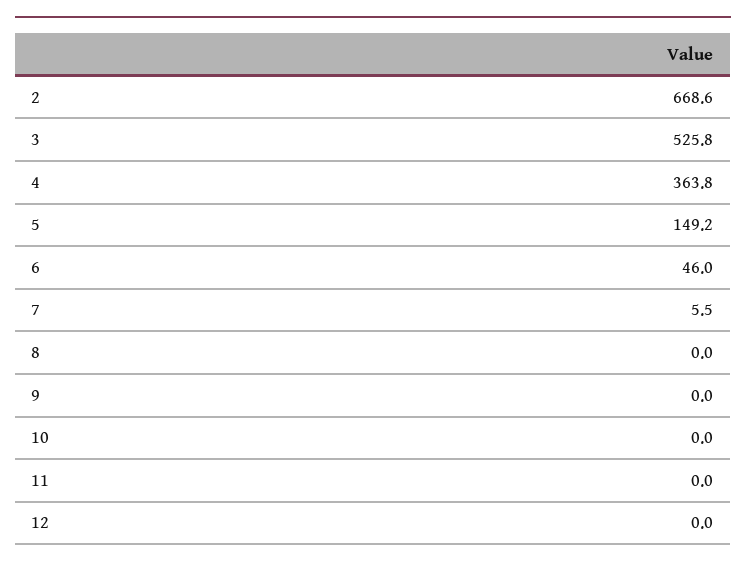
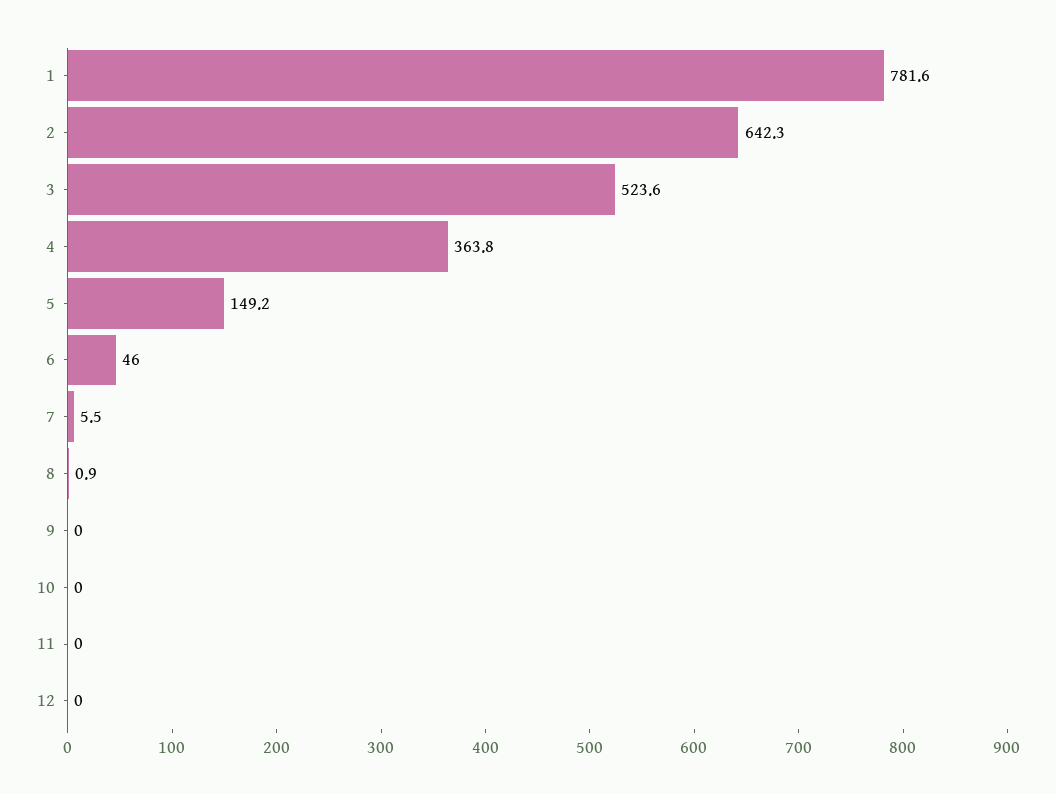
  {
-   "2": 668.6,
+   "2": 642.3,
-   "3": 525.8,
+   "3": 523.6,
    "4": 363.8,
    "5": 149.2,
    "6": 46,
    "7": 5.5,
-   "8": 0,
+   "8": 0.9,
    "9": 0,
    "10": 0,
    "11": 0,
-   "12": 0
+   "12": 0,
+   "1": 781.6
  }

